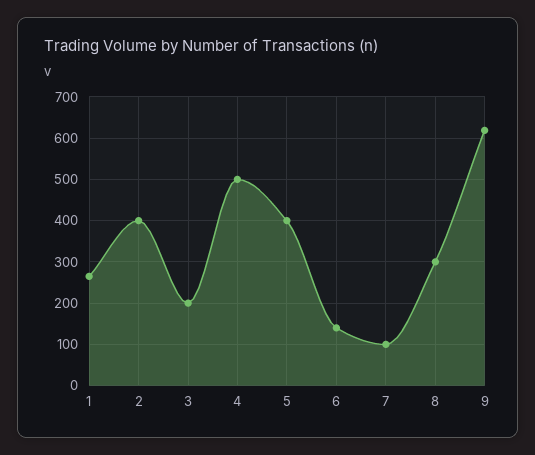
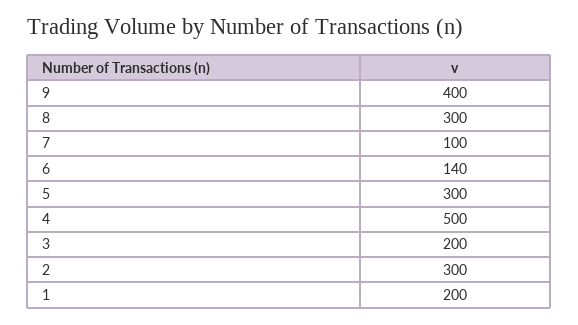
  {
-   "1": 260,
+   "1": 200,
-   "2": 400,
+   "2": 300,
    "3": 200,
    "4": 500,
-   "5": 400,
+   "5": 300,
    "6": 140,
    "7": 100,
    "8": 300,
-   "9": 620
+   "9": 400
  }

